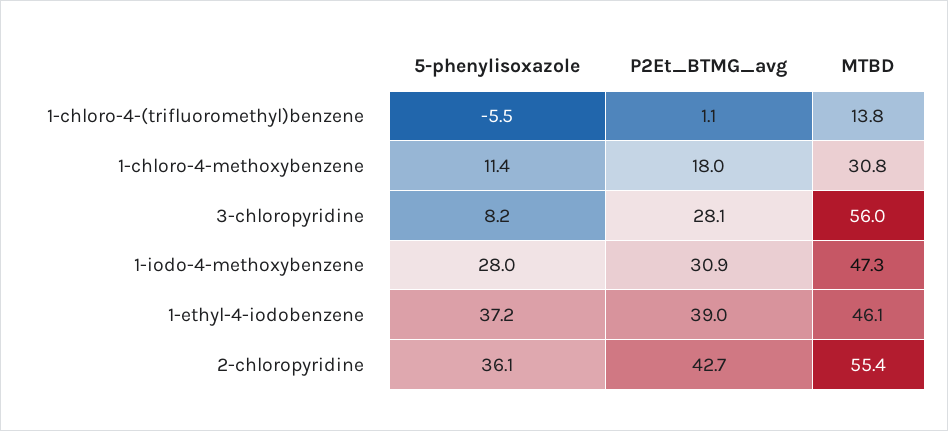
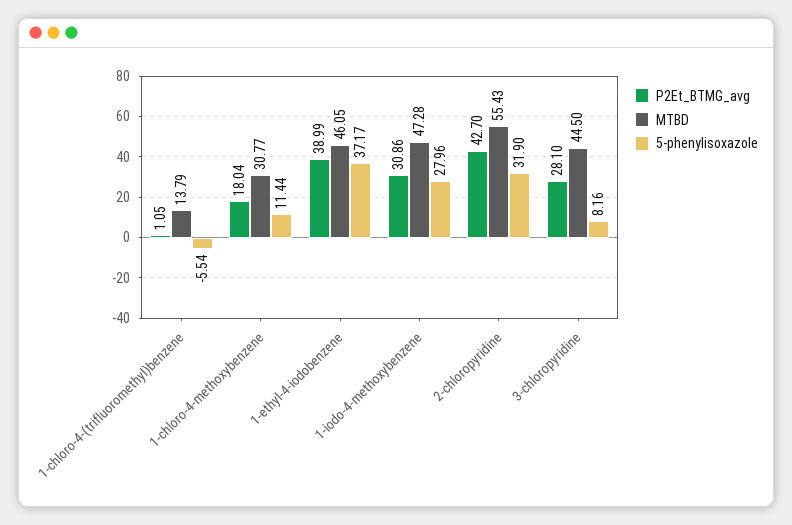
  {
    "5-phenylisoxazole": {
      "1-chloro-4-(trifluoromethyl)benzene": -5.54,
      "1-chloro-4-methoxybenzene": 11.44,
      "3-chloropyridine": 8.16,
      "1-iodo-4-methoxybenzene": 27.96,
      "1-ethyl-4-iodobenzene": 37.17,
-     "2-chloropyridine": 36.1
+     "2-chloropyridine": 31.9
    },
    "P2Et_BTMG_avg": {
      "1-chloro-4-(trifluoromethyl)benzene": 1.05,
      "1-chloro-4-methoxybenzene": 18.04,
      "3-chloropyridine": 28.1,
      "1-iodo-4-methoxybenzene": 30.86,
      "1-ethyl-4-iodobenzene": 38.99,
      "2-chloropyridine": 42.7
    },
    "MTBD": {
      "1-chloro-4-(trifluoromethyl)benzene": 13.79,
      "1-chloro-4-methoxybenzene": 30.77,
-     "3-chloropyridine": 56,
+     "3-chloropyridine": 44.5,
      "1-iodo-4-methoxybenzene": 47.28,
      "1-ethyl-4-iodobenzene": 46.05,
      "2-chloropyridine": 55.43
    }
  }

